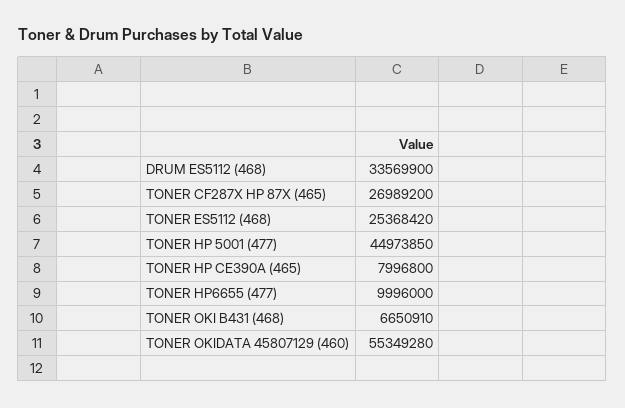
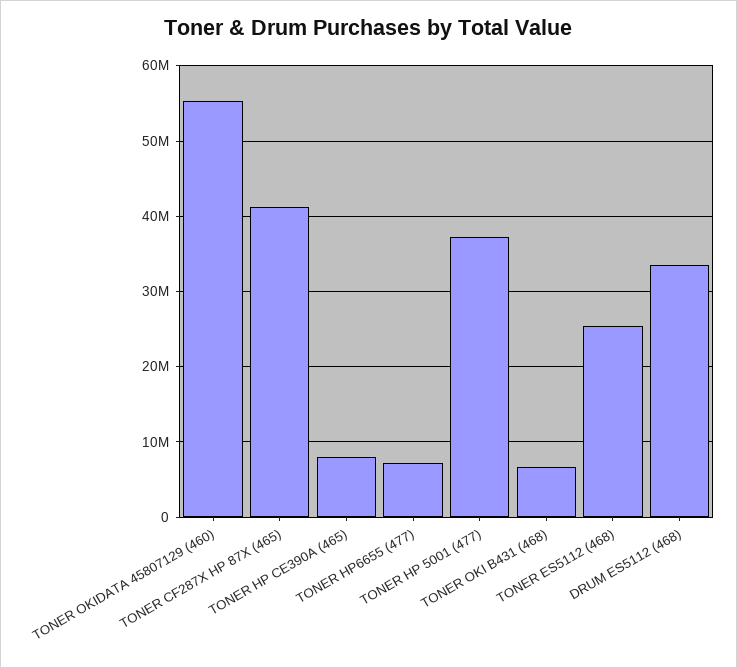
  {
    "DRUM ES5112 (468)": 33569900,
-   "TONER CF287X HP 87X (465)": 26989200,
+   "TONER CF287X HP 87X (465)": 41000000,
    "TONER ES5112 (468)": 25368420,
-   "TONER HP 5001 (477)": 44973850,
+   "TONER HP 5001 (477)": 37000000,
    "TONER HP CE390A (465)": 7996800,
-   "TONER HP6655 (477)": 9996000,
+   "TONER HP6655 (477)": 7000000,
    "TONER OKI B431 (468)": 6650910,
    "TONER OKIDATA 45807129 (460)": 55349280
  }

